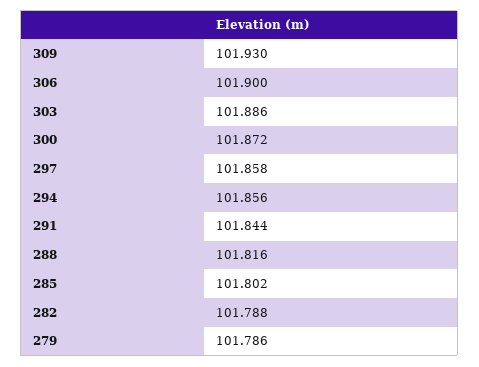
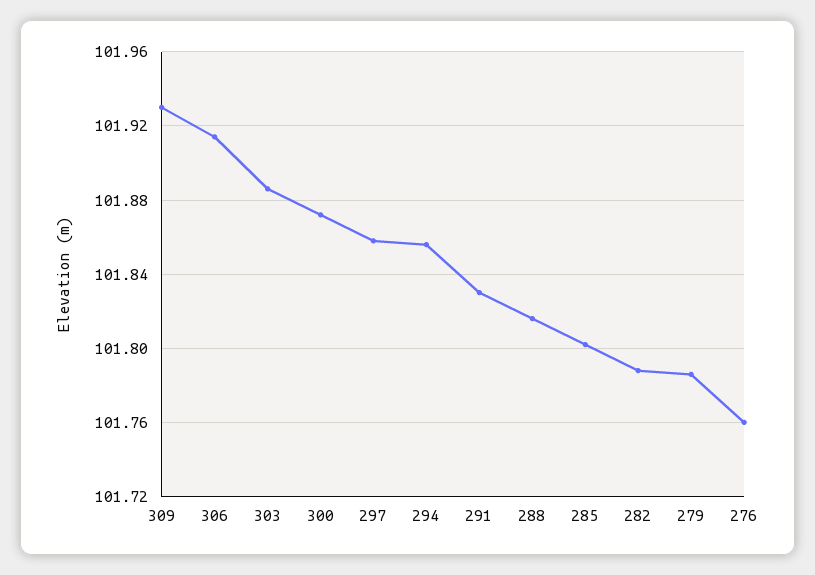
  {
    "309": 101.93,
-   "306": 101.9,
+   "306": 101.915,
    "303": 101.886,
    "300": 101.872,
    "297": 101.858,
    "294": 101.856,
-   "291": 101.844,
+   "291": 101.83,
    "288": 101.816,
    "285": 101.802,
    "282": 101.788,
-   "279": 101.786
+   "279": 101.786,
+   "276": 101.76
  }

